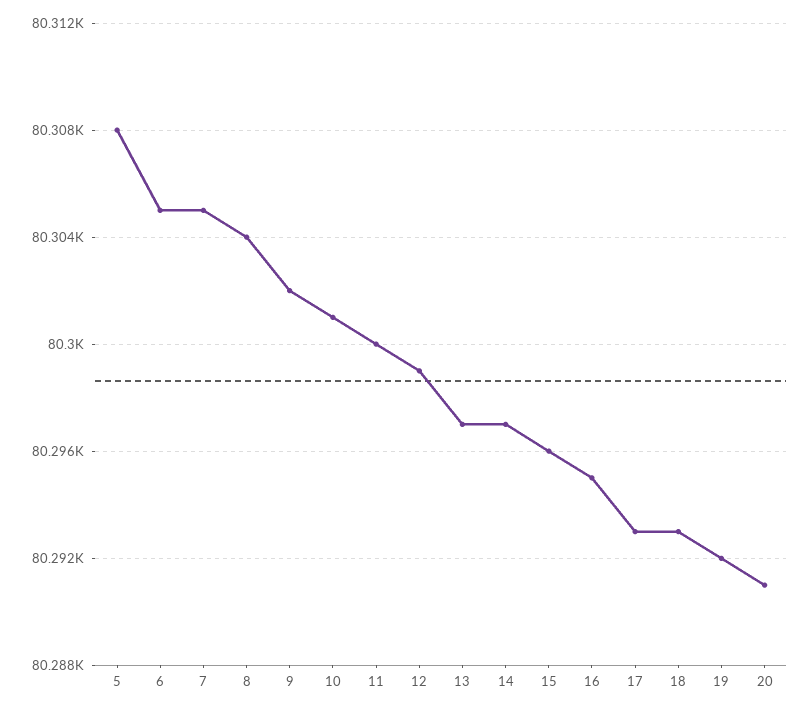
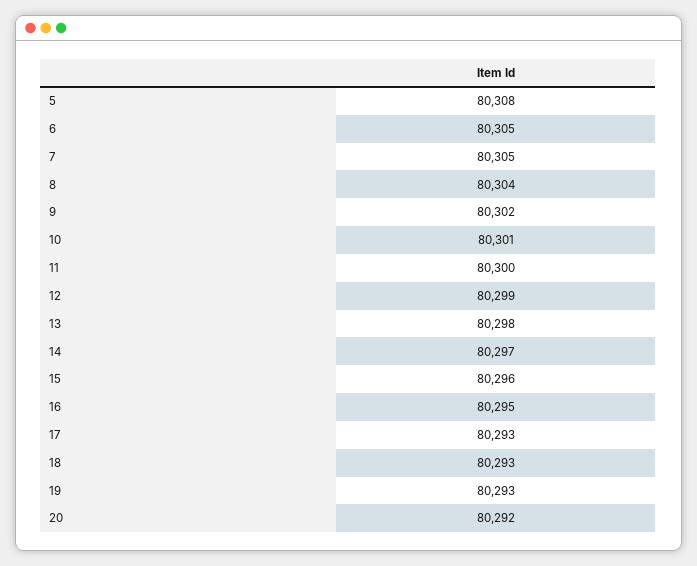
  {
    "5": 80308,
    "6": 80305,
    "7": 80305,
    "8": 80304,
    "9": 80302,
    "10": 80301,
    "11": 80300,
    "12": 80299,
-   "13": 80297,
+   "13": 80298,
    "14": 80297,
    "15": 80296,
    "16": 80295,
    "17": 80293,
    "18": 80293,
-   "19": 80292,
+   "19": 80293,
-   "20": 80291
+   "20": 80292
  }

